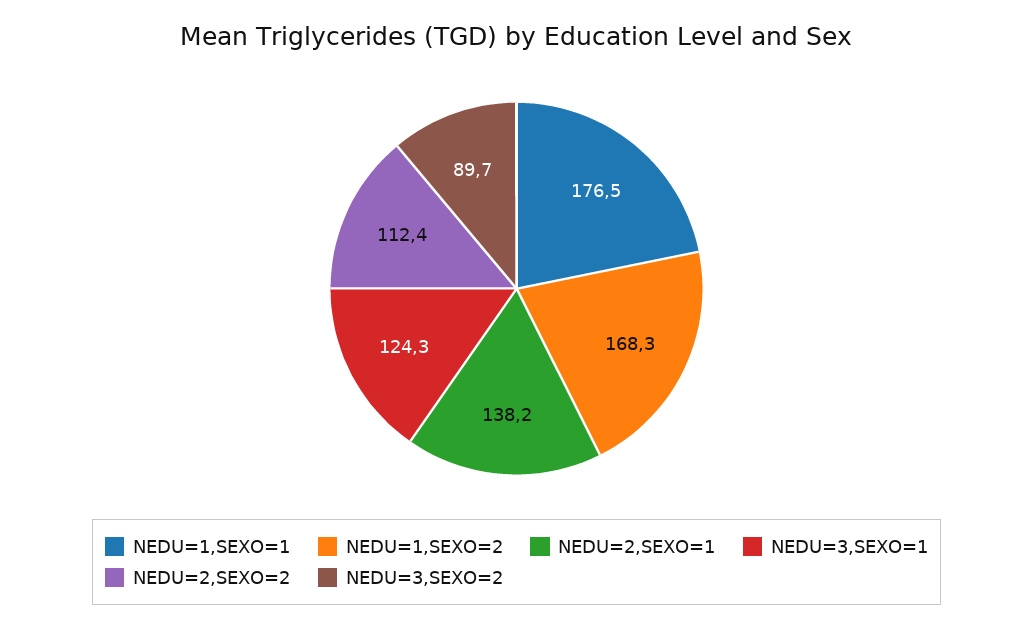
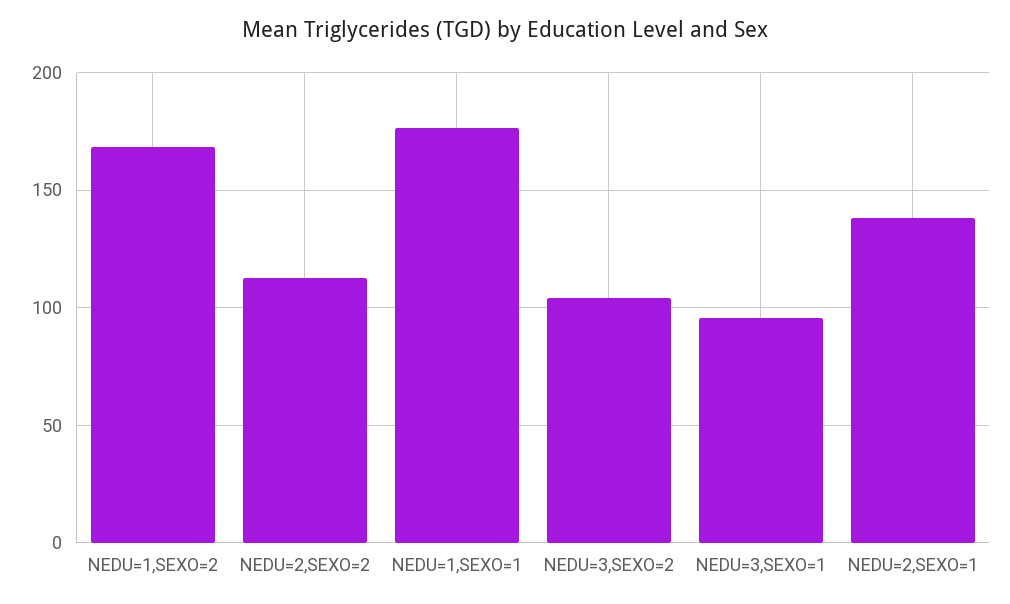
  {
    "NEDU=1,SEXO=1": 176.5,
    "NEDU=1,SEXO=2": 168.3,
    "NEDU=2,SEXO=1": 138.2,
-   "NEDU=3,SEXO=1": 124.3,
+   "NEDU=3,SEXO=1": 95,
    "NEDU=2,SEXO=2": 112.4,
-   "NEDU=3,SEXO=2": 89.7
+   "NEDU=3,SEXO=2": 105
  }

